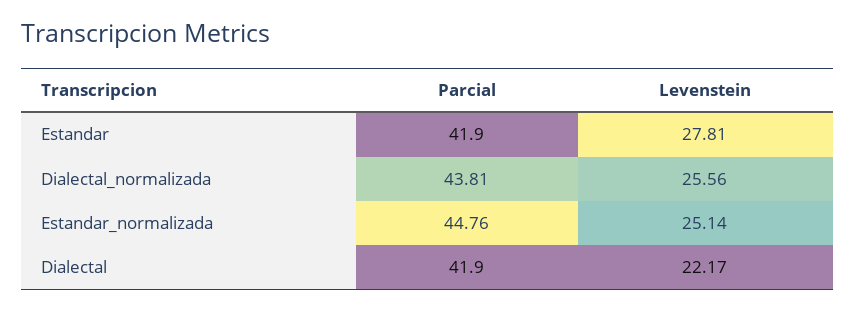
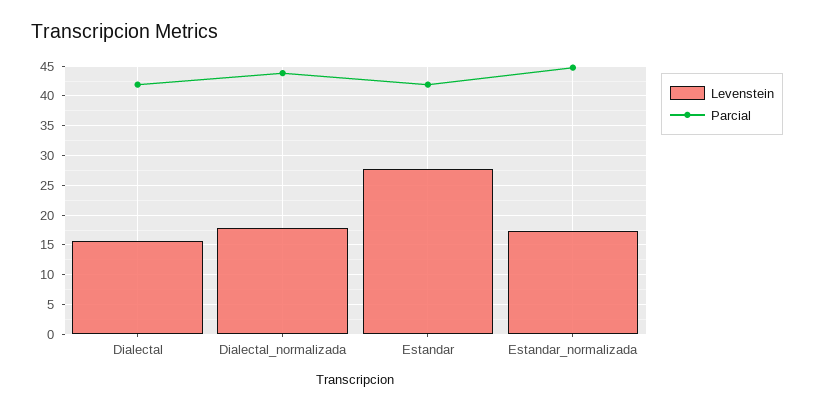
  {
    "Parcial": {
      "Estandar": 41.9,
      "Dialectal_normalizada": 43.81,
      "Estandar_normalizada": 44.76,
      "Dialectal": 41.9
    },
    "Levenstein": {
      "Estandar": 27.81,
-     "Dialectal_normalizada": 25.56,
+     "Dialectal_normalizada": 17.5,
-     "Estandar_normalizada": 25.14,
+     "Estandar_normalizada": 17.5,
-     "Dialectal": 22.17
+     "Dialectal": 15
    }
  }

